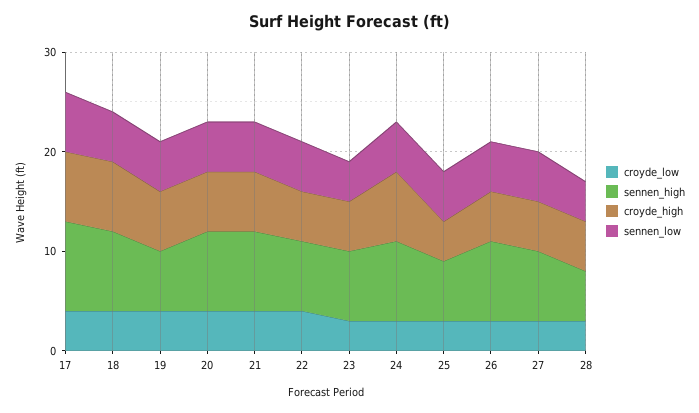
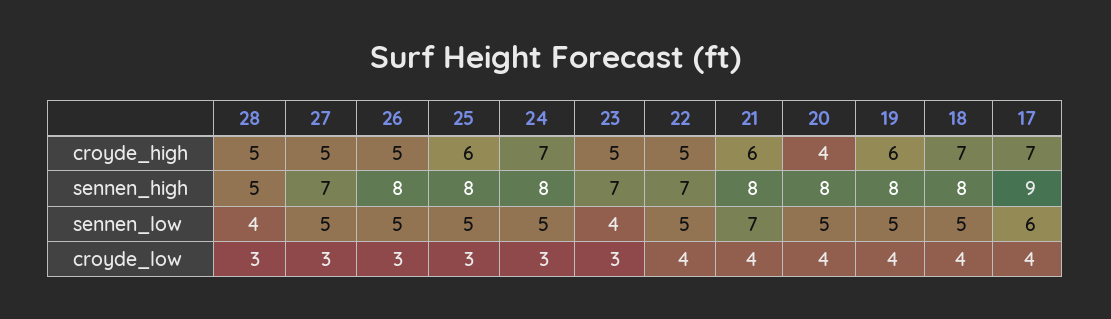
  {
    "croyde_low": {
      "17": 4,
      "18": 4,
      "19": 4,
      "20": 4,
      "21": 4,
      "22": 4,
      "23": 3,
      "24": 3,
      "25": 3,
      "26": 3,
      "27": 3,
      "28": 3
    },
    "sennen_high": {
      "17": 9,
      "18": 8,
-     "19": 6,
+     "19": 8,
      "20": 8,
      "21": 8,
      "22": 7,
      "23": 7,
      "24": 8,
-     "25": 6,
+     "25": 8,
      "26": 8,
      "27": 7,
      "28": 5
    },
    "croyde_high": {
      "17": 7,
      "18": 7,
      "19": 6,
-     "20": 6,
+     "20": 4,
      "21": 6,
      "22": 5,
      "23": 5,
      "24": 7,
-     "25": 4,
+     "25": 6,
      "26": 5,
      "27": 5,
      "28": 5
    },
    "sennen_low": {
      "17": 6,
      "18": 5,
      "19": 5,
      "20": 5,
-     "21": 5,
+     "21": 7,
      "22": 5,
      "23": 4,
      "24": 5,
      "25": 5,
      "26": 5,
      "27": 5,
      "28": 4
    }
  }

